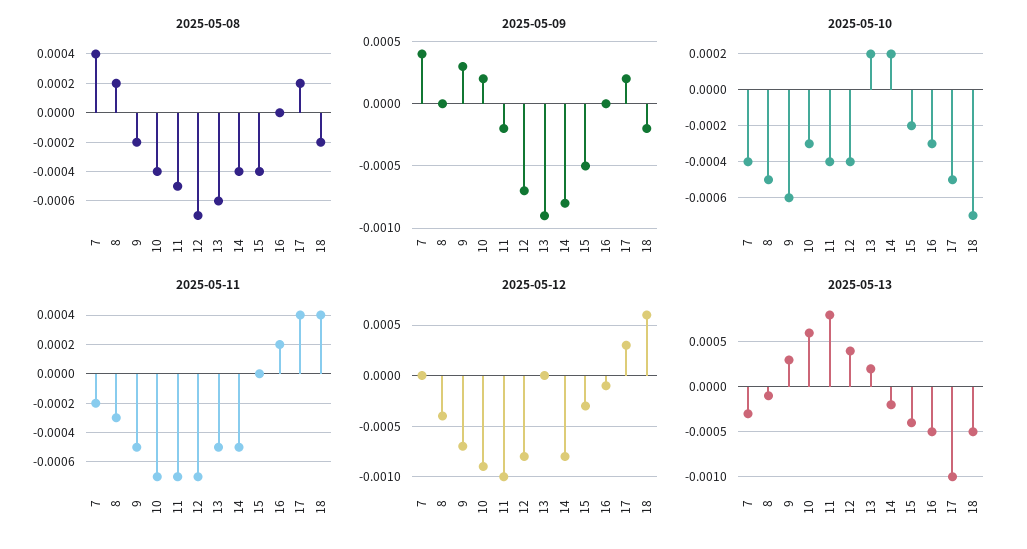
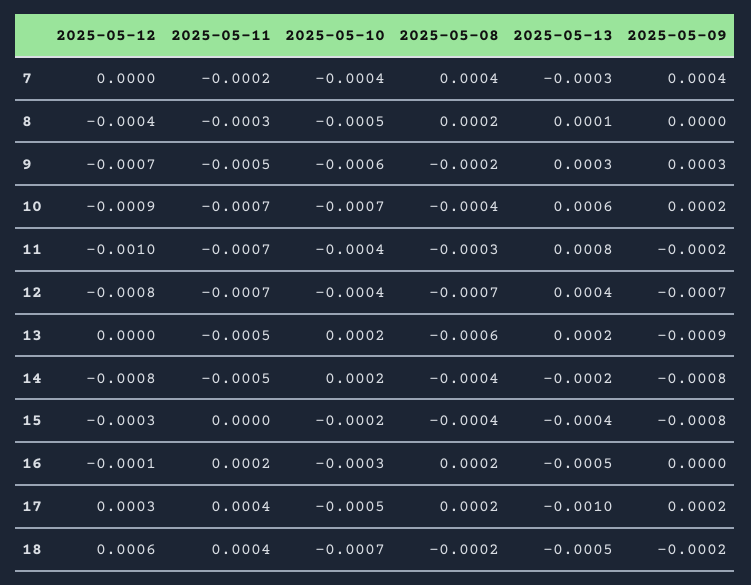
  {
    "2025-05-08": {
      "7": 0.0004,
      "8": 0.0002,
      "9": -0.0002,
      "10": -0.0004,
-     "11": -0.0005,
+     "11": -0.0003,
      "12": -0.0007,
      "13": -0.0006,
      "14": -0.0004,
      "15": -0.0004,
-     "16": 0,
+     "16": 0.0002,
      "17": 0.0002,
      "18": -0.0002
    },
    "2025-05-09": {
      "7": 0.0004,
      "8": 0,
      "9": 0.0003,
      "10": 0.0002,
      "11": -0.0002,
      "12": -0.0007,
      "13": -0.0009,
      "14": -0.0008,
-     "15": -0.0005,
+     "15": -0.0008,
      "16": 0,
      "17": 0.0002,
      "18": -0.0002
    },
    "2025-05-10": {
      "7": -0.0004,
      "8": -0.0005,
      "9": -0.0006,
-     "10": -0.0003,
+     "10": -0.0007,
      "11": -0.0004,
      "12": -0.0004,
      "13": 0.0002,
      "14": 0.0002,
      "15": -0.0002,
      "16": -0.0003,
      "17": -0.0005,
      "18": -0.0007
    },
    "2025-05-11": {
      "7": -0.0002,
      "8": -0.0003,
      "9": -0.0005,
      "10": -0.0007,
      "11": -0.0007,
      "12": -0.0007,
      "13": -0.0005,
      "14": -0.0005,
      "15": 0,
      "16": 0.0002,
      "17": 0.0004,
      "18": 0.0004
    },
    "2025-05-12": {
      "7": 0,
      "8": -0.0004,
      "9": -0.0007,
      "10": -0.0009,
      "11": -0.001,
      "12": -0.0008,
      "13": 0,
      "14": -0.0008,
      "15": -0.0003,
      "16": -0.0001,
      "17": 0.0003,
      "18": 0.0006
    },
    "2025-05-13": {
      "7": -0.0003,
-     "8": -0.0001,
+     "8": 0.0001,
      "9": 0.0003,
      "10": 0.0006,
      "11": 0.0008,
      "12": 0.0004,
      "13": 0.0002,
      "14": -0.0002,
      "15": -0.0004,
      "16": -0.0005,
      "17": -0.001,
      "18": -0.0005
    }
  }

